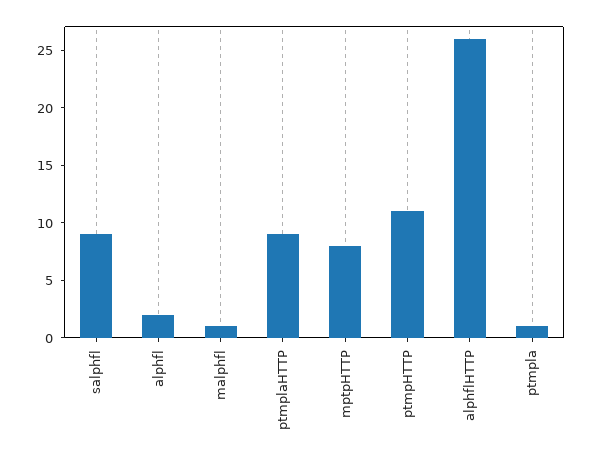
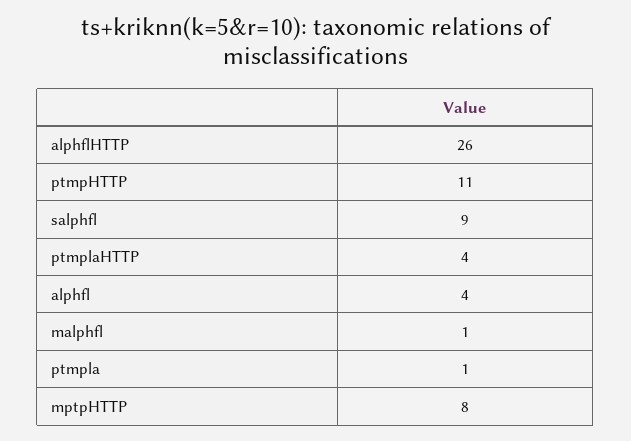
  {
    "salphfl": 9,
-   "alphfl": 2,
+   "alphfl": 4,
    "malphfl": 1,
-   "ptmplaHTTP": 9,
+   "ptmplaHTTP": 4,
    "mptpHTTP": 8,
    "ptmpHTTP": 11,
    "alphflHTTP": 26,
    "ptmpla": 1
  }

